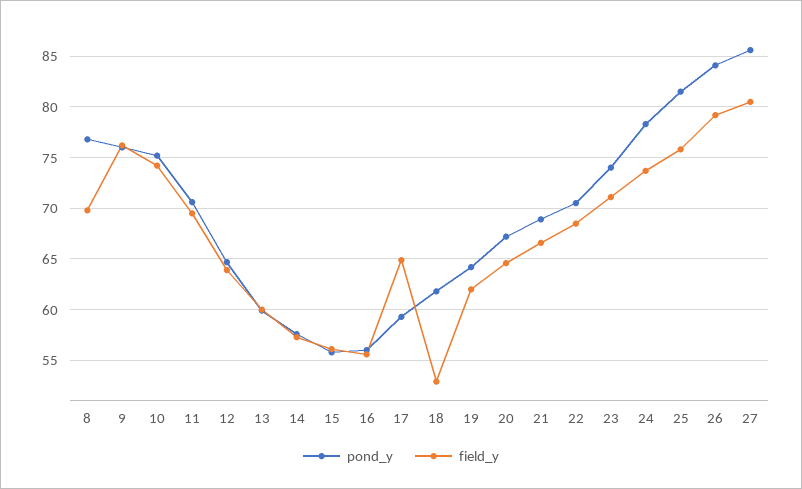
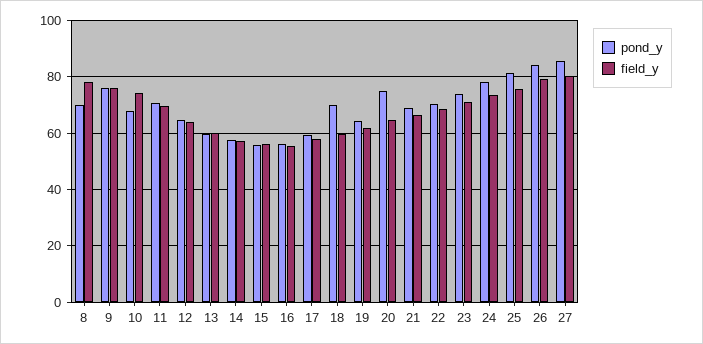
  {
    "pond_y": {
-     "8": 77,
+     "8": 70,
      "9": 76,
-     "10": 75,
+     "10": 67.5,
      "11": 71,
      "12": 65,
      "13": 60,
      "14": 58,
      "15": 56,
      "16": 56,
      "17": 59,
-     "18": 62,
+     "18": 70,
      "19": 64,
-     "20": 67,
+     "20": 75,
      "21": 69,
      "22": 71,
      "23": 74,
      "24": 78,
      "25": 82,
      "26": 84,
      "27": 86
    },
    "field_y": {
-     "8": 70,
+     "8": 77.5,
      "9": 76,
      "10": 74,
      "11": 70,
      "12": 64,
      "13": 60,
      "14": 57,
      "15": 56,
      "16": 56,
-     "17": 65,
+     "17": 57.5,
-     "18": 53,
+     "18": 60,
      "19": 62,
      "20": 65,
      "21": 67,
      "22": 69,
      "23": 71,
      "24": 74,
      "25": 76,
      "26": 79,
      "27": 81
    }
  }

